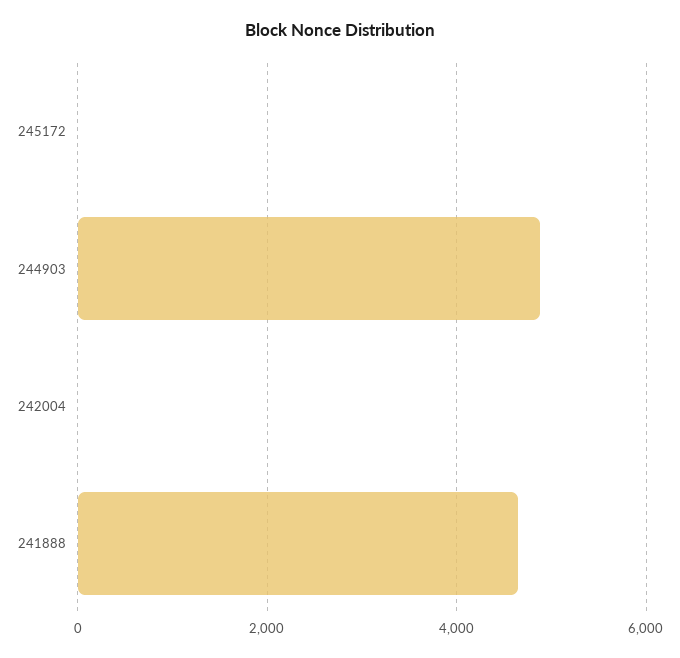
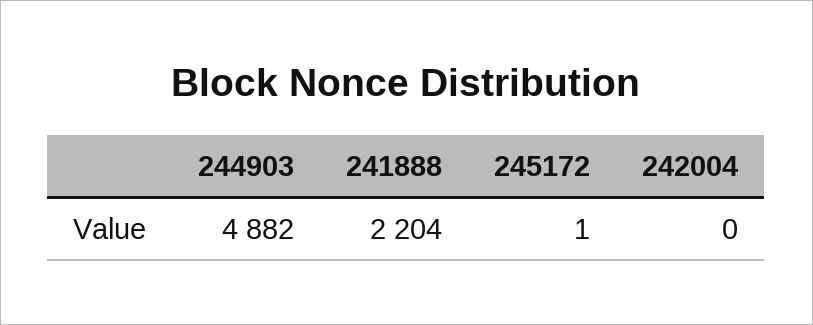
  {
    "245172": 1,
    "244903": 4882,
    "242004": 0,
-   "241888": 4600
+   "241888": 2204
  }

